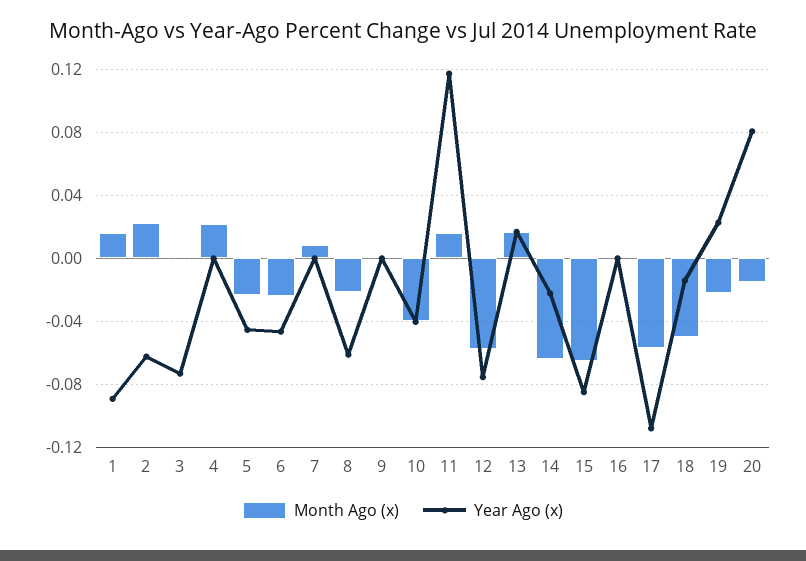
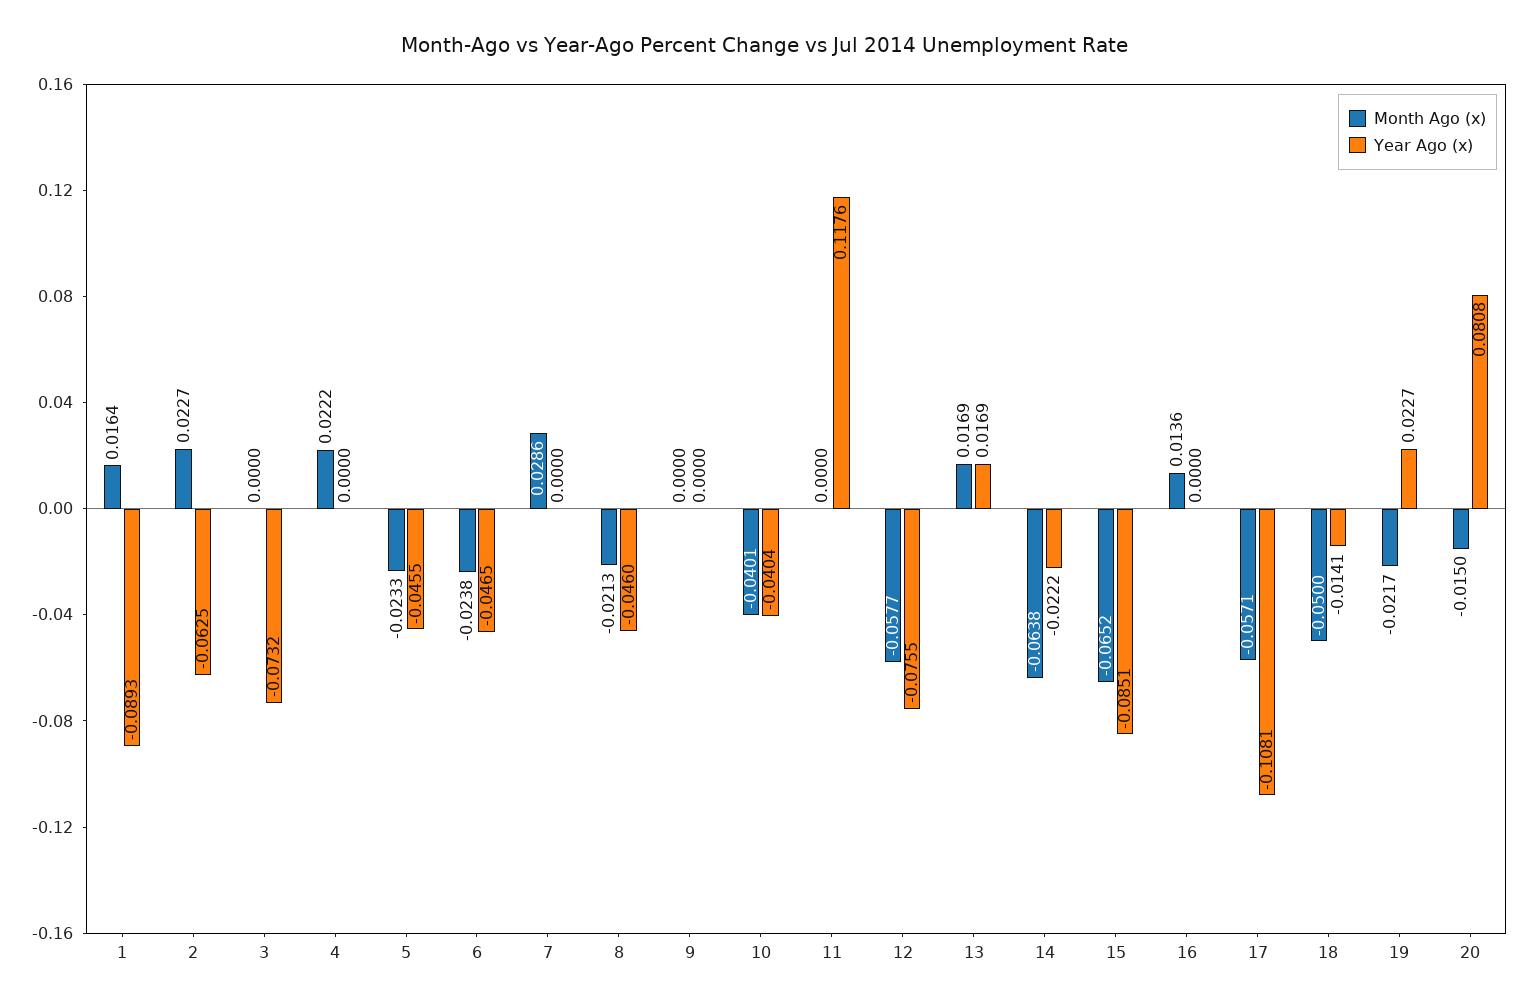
  {
    "Month Ago (x)": {
      "1": 0.0164,
      "2": 0.0227,
      "3": 0,
      "4": 0.0222,
      "5": -0.0233,
      "6": -0.0238,
-     "7": 0.01,
+     "7": 0.0286,
      "8": -0.0213,
      "9": 0,
      "10": -0.0401,
-     "11": 0.015,
+     "11": 0,
      "12": -0.0577,
      "13": 0.0169,
      "14": -0.0638,
      "15": -0.0652,
-     "16": 0,
+     "16": 0.0136,
      "17": -0.0571,
      "18": -0.05,
      "19": -0.0217,
      "20": -0.015
    },
    "Year Ago (x)": {
      "1": -0.0893,
      "2": -0.0625,
      "3": -0.0732,
      "4": 0,
      "5": -0.0455,
      "6": -0.0465,
      "7": 0,
-     "8": -0.06,
+     "8": -0.046,
      "9": 0,
      "10": -0.0404,
      "11": 0.1176,
      "12": -0.0755,
      "13": 0.0169,
      "14": -0.0222,
      "15": -0.0851,
      "16": 0,
      "17": -0.1081,
      "18": -0.0141,
      "19": 0.0227,
      "20": 0.0808
    }
  }

